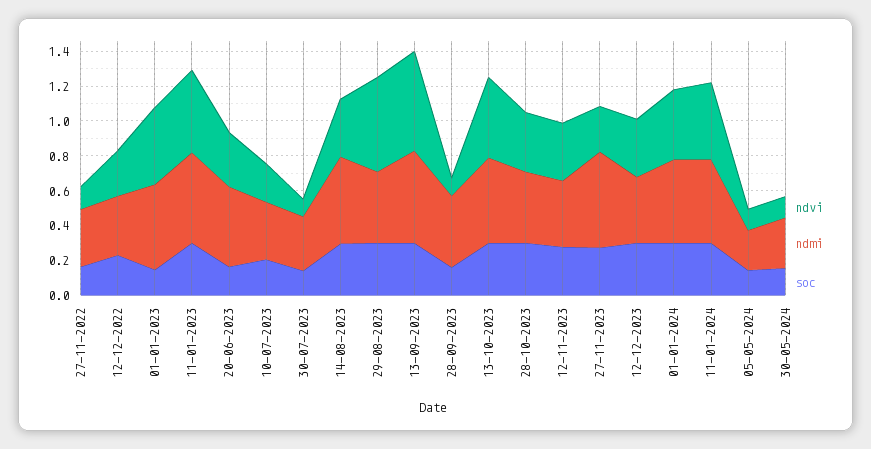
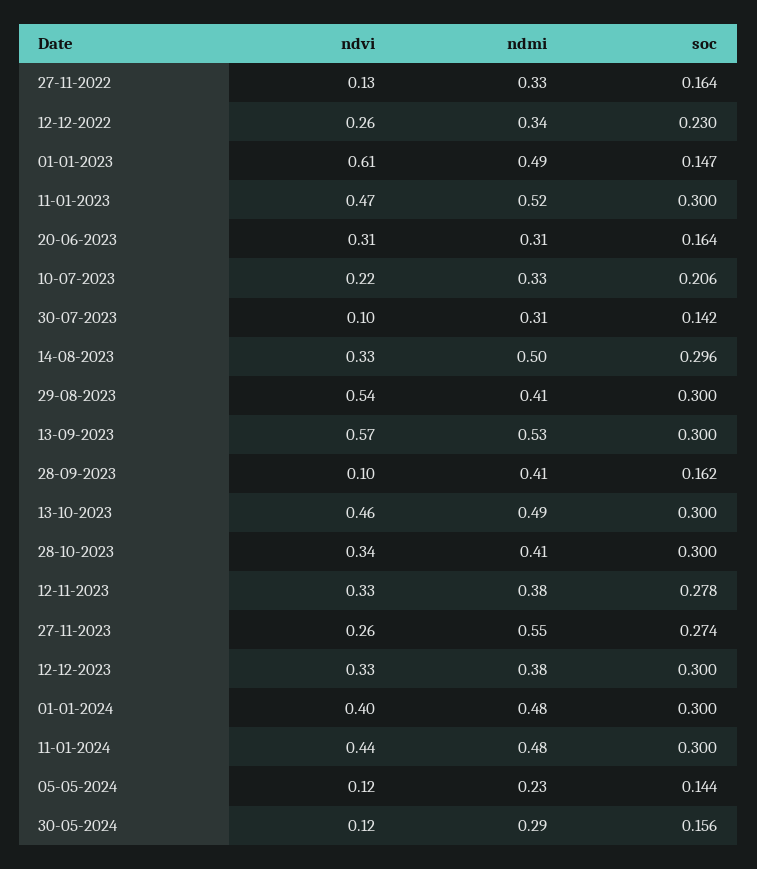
  {
    "ndvi": {
      "27-11-2022": 0.13,
      "12-12-2022": 0.26,
-     "01-01-2023": 0.45,
+     "01-01-2023": 0.61,
      "11-01-2023": 0.47,
      "20-06-2023": 0.31,
      "10-07-2023": 0.22,
      "30-07-2023": 0.1,
      "14-08-2023": 0.33,
      "29-08-2023": 0.54,
      "13-09-2023": 0.57,
      "28-09-2023": 0.1,
      "13-10-2023": 0.46,
      "28-10-2023": 0.34,
      "12-11-2023": 0.33,
      "27-11-2023": 0.26,
      "12-12-2023": 0.33,
      "01-01-2024": 0.4,
      "11-01-2024": 0.44,
      "05-05-2024": 0.12,
      "30-05-2024": 0.12
    },
    "ndmi": {
      "27-11-2022": 0.33,
      "12-12-2022": 0.34,
      "01-01-2023": 0.49,
      "11-01-2023": 0.52,
-     "20-06-2023": 0.45,
+     "20-06-2023": 0.31,
      "10-07-2023": 0.33,
      "30-07-2023": 0.31,
      "14-08-2023": 0.5,
      "29-08-2023": 0.41,
      "13-09-2023": 0.53,
      "28-09-2023": 0.41,
      "13-10-2023": 0.49,
      "28-10-2023": 0.41,
      "12-11-2023": 0.38,
      "27-11-2023": 0.55,
      "12-12-2023": 0.38,
      "01-01-2024": 0.48,
      "11-01-2024": 0.48,
      "05-05-2024": 0.23,
      "30-05-2024": 0.29
    },
    "soc": {
      "27-11-2022": 0.164,
      "12-12-2022": 0.23,
      "01-01-2023": 0.147,
      "11-01-2023": 0.3,
      "20-06-2023": 0.164,
      "10-07-2023": 0.206,
      "30-07-2023": 0.142,
      "14-08-2023": 0.296,
      "29-08-2023": 0.3,
      "13-09-2023": 0.3,
      "28-09-2023": 0.162,
      "13-10-2023": 0.3,
      "28-10-2023": 0.3,
      "12-11-2023": 0.278,
      "27-11-2023": 0.274,
      "12-12-2023": 0.3,
      "01-01-2024": 0.3,
      "11-01-2024": 0.3,
      "05-05-2024": 0.144,
      "30-05-2024": 0.156
    }
  }

